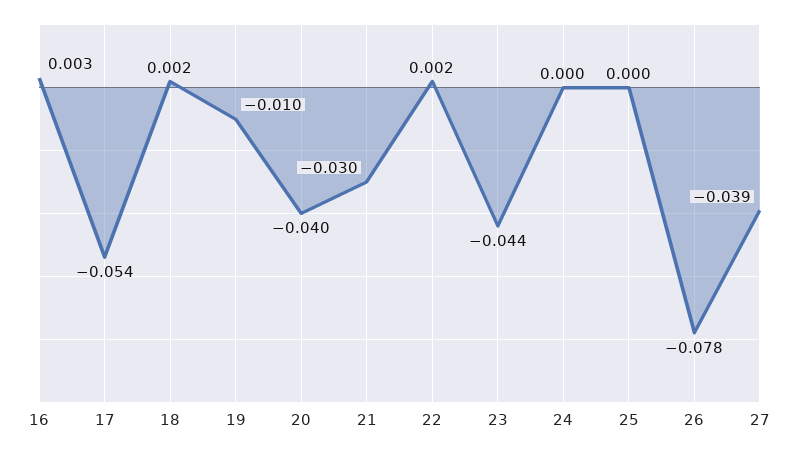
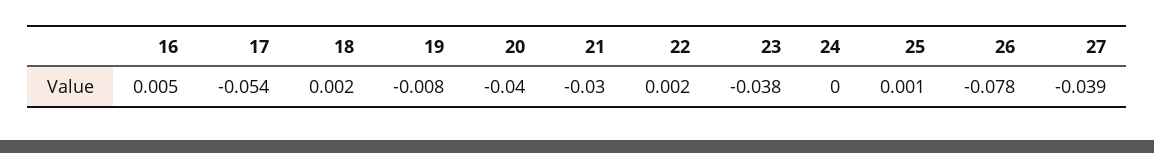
  {
-   "16": 0.003,
+   "16": 0.005,
    "17": -0.054,
    "18": 0.002,
-   "19": -0.01,
+   "19": -0.008,
    "20": -0.04,
    "21": -0.03,
    "22": 0.002,
-   "23": -0.044,
+   "23": -0.038,
    "24": 0,
-   "25": 0,
+   "25": 0.001,
    "26": -0.078,
    "27": -0.039
  }

